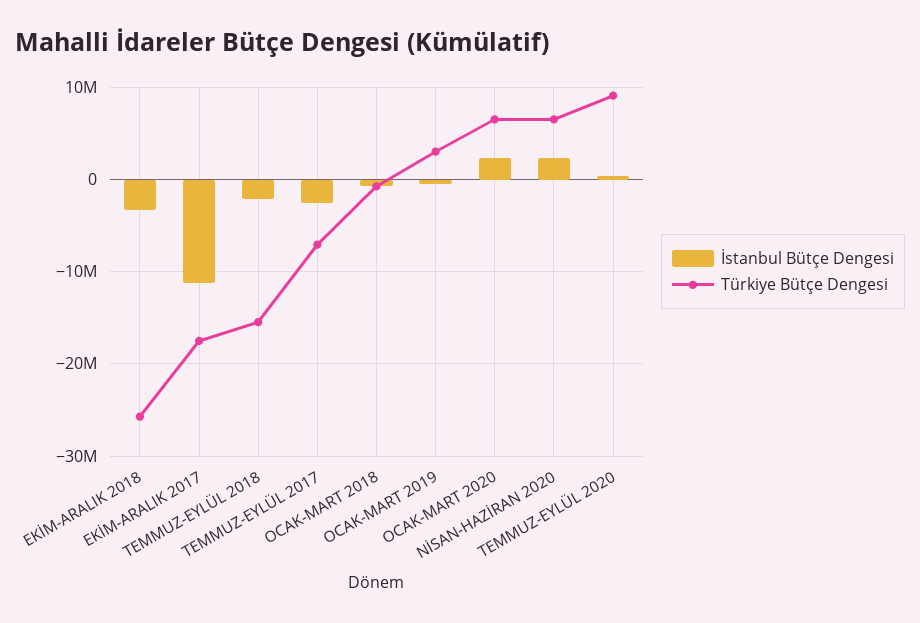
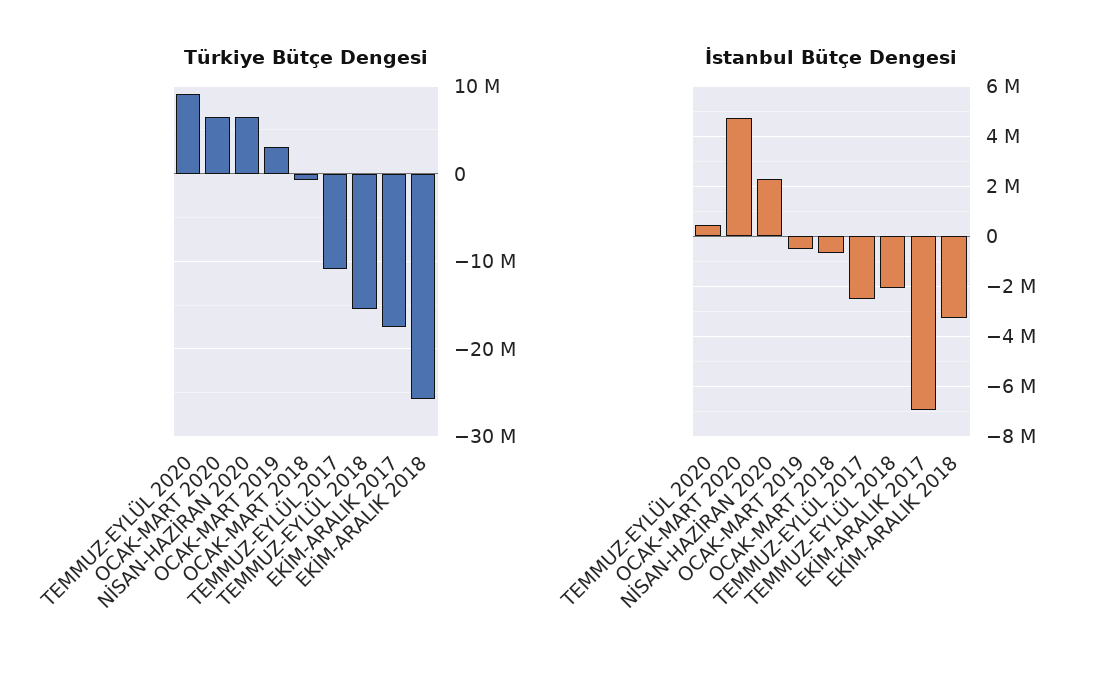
  {
    "İstanbul Bütçe Dengesi": {
      "EKİM-ARALIK 2018": -3250000,
-     "EKİM-ARALIK 2017": -11000000,
+     "EKİM-ARALIK 2017": -7000000,
      "TEMMUZ-EYLÜL 2018": -2000000,
      "TEMMUZ-EYLÜL 2017": -2500000,
      "OCAK-MART 2018": -750000,
      "OCAK-MART 2019": -500000,
-     "OCAK-MART 2020": 2000000,
+     "OCAK-MART 2020": 4750000,
      "NİSAN-HAZİRAN 2020": 2250000,
      "TEMMUZ-EYLÜL 2020": 500000
    },
    "Türkiye Bütçe Dengesi": {
      "EKİM-ARALIK 2018": -26000000,
      "EKİM-ARALIK 2017": -17000000,
      "TEMMUZ-EYLÜL 2018": -15000000,
-     "TEMMUZ-EYLÜL 2017": -7000000,
+     "TEMMUZ-EYLÜL 2017": -11000000,
      "OCAK-MART 2018": -1000000,
      "OCAK-MART 2019": 3000000,
      "OCAK-MART 2020": 7000000,
      "NİSAN-HAZİRAN 2020": 7000000,
      "TEMMUZ-EYLÜL 2020": 9000000
    }
  }

